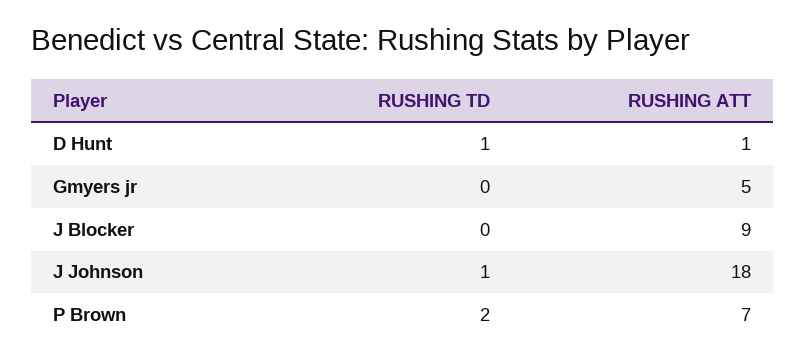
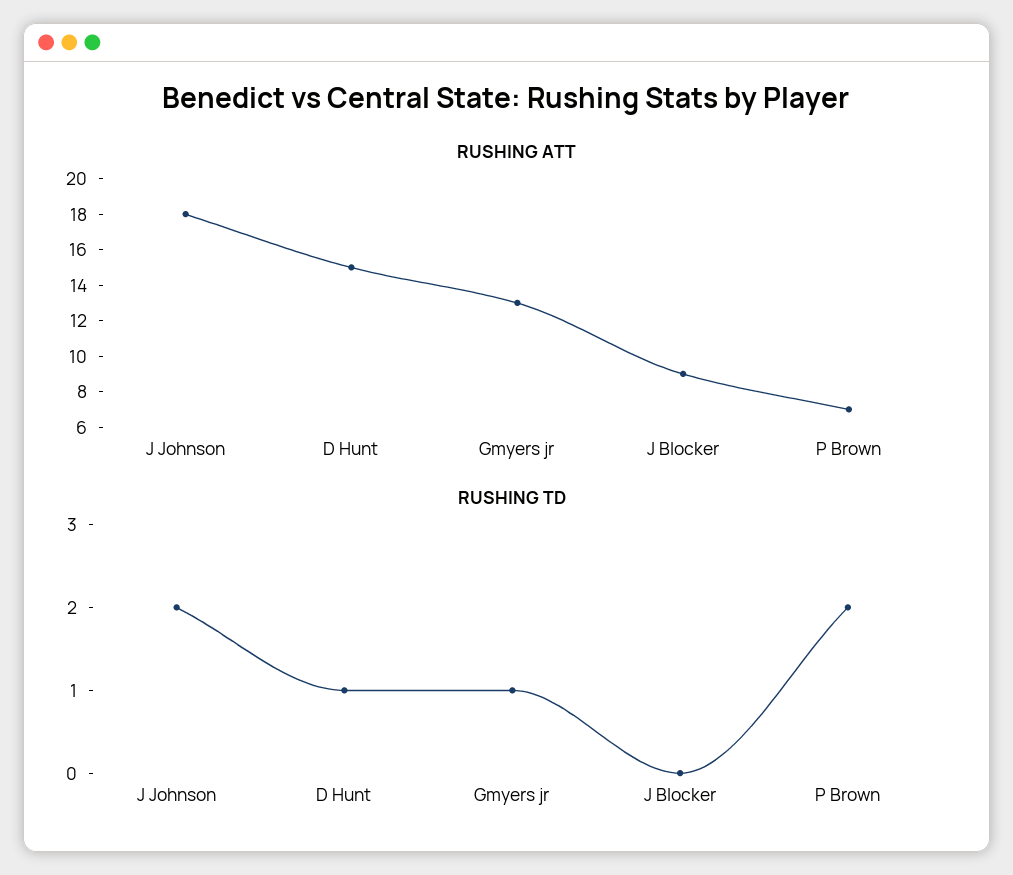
  {
    "RUSHING TD": {
      "D Hunt": 1,
-     "Gmyers jr": 0,
+     "Gmyers jr": 1,
      "J Blocker": 0,
-     "J Johnson": 1,
+     "J Johnson": 2,
      "P Brown": 2
    },
    "RUSHING ATT": {
-     "D Hunt": 1,
+     "D Hunt": 15,
-     "Gmyers jr": 5,
+     "Gmyers jr": 13,
      "J Blocker": 9,
      "J Johnson": 18,
      "P Brown": 7
    }
  }

